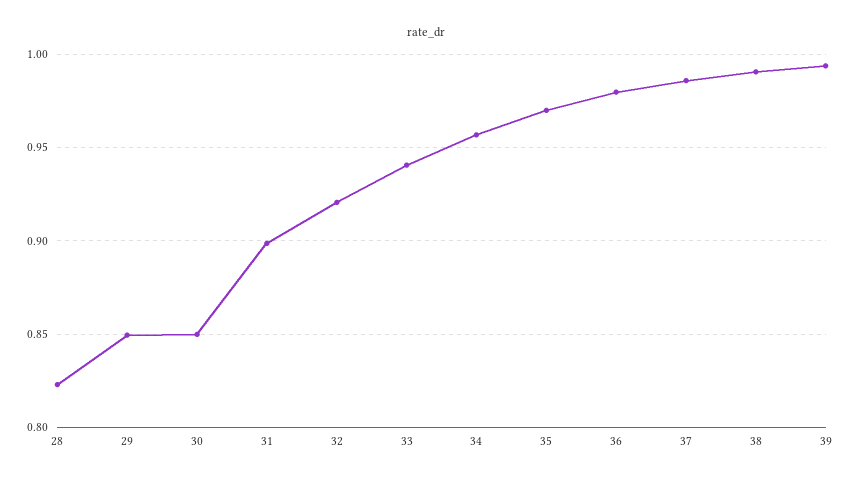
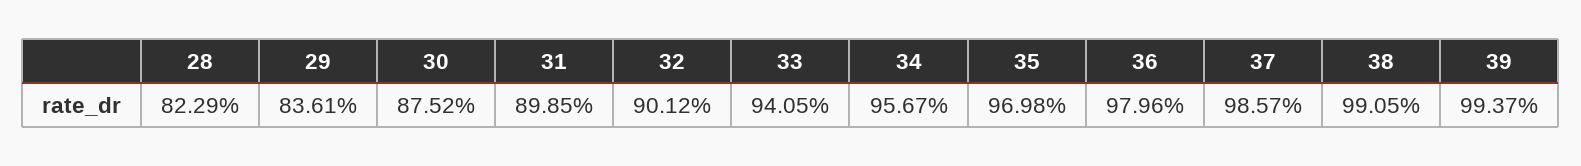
  {
    "28": 0.8229,
-   "29": 0.85,
+   "29": 0.8361,
-   "30": 0.85,
+   "30": 0.8752,
    "31": 0.8985,
-   "32": 0.92,
+   "32": 0.9012,
    "33": 0.9405,
    "34": 0.9567,
    "35": 0.9698,
    "36": 0.9796,
    "37": 0.9857,
    "38": 0.9905,
    "39": 0.9937
  }

